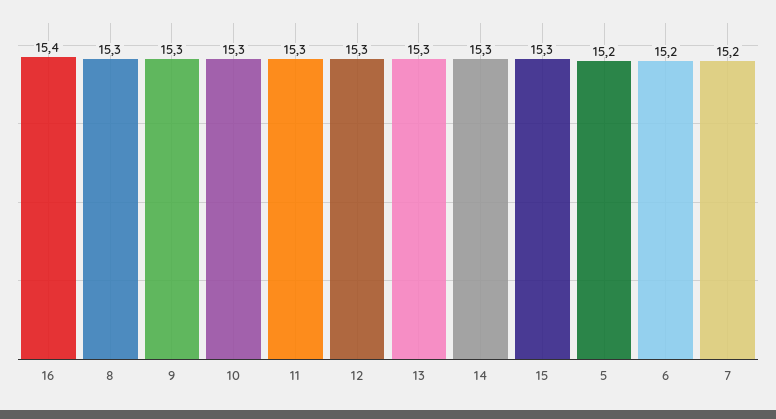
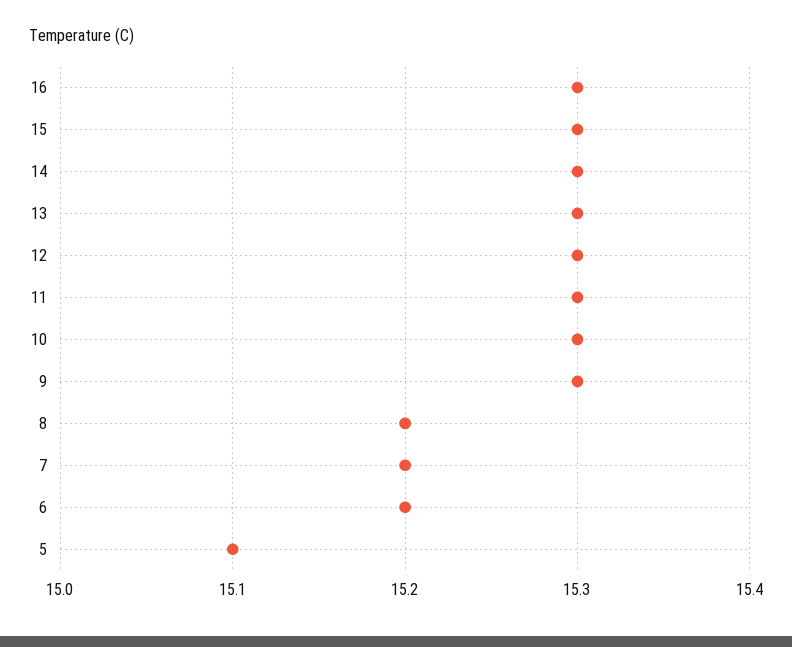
  {
-   "16": 15.4,
+   "16": 15.3,
-   "8": 15.3,
+   "8": 15.2,
    "9": 15.3,
    "10": 15.3,
    "11": 15.3,
    "12": 15.3,
    "13": 15.3,
    "14": 15.3,
    "15": 15.3,
-   "5": 15.2,
+   "5": 15.1,
    "6": 15.2,
    "7": 15.2
  }

